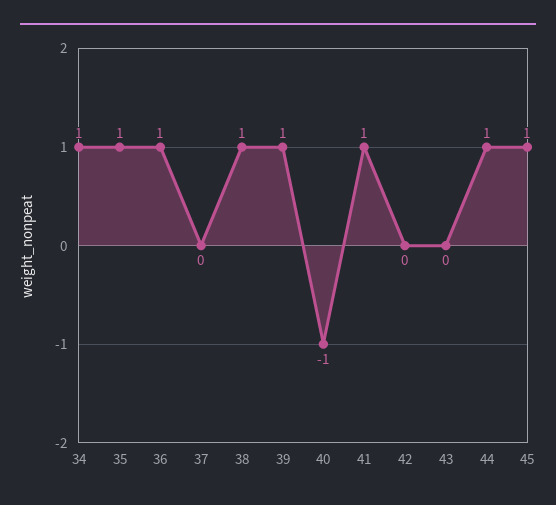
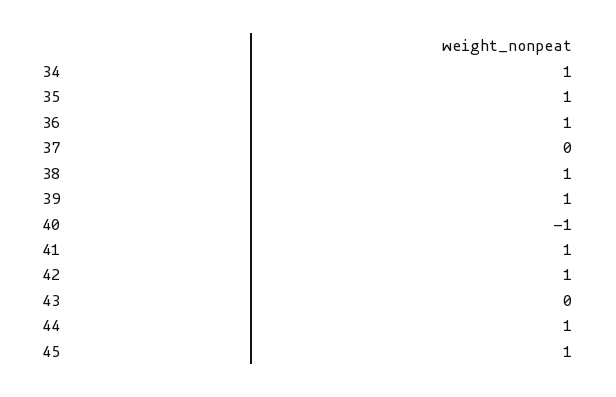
  {
    "34": 1,
    "35": 1,
    "36": 1,
    "37": 0,
    "38": 1,
    "39": 1,
    "40": -1,
    "41": 1,
-   "42": 0,
+   "42": 1,
    "43": 0,
    "44": 1,
    "45": 1
  }

